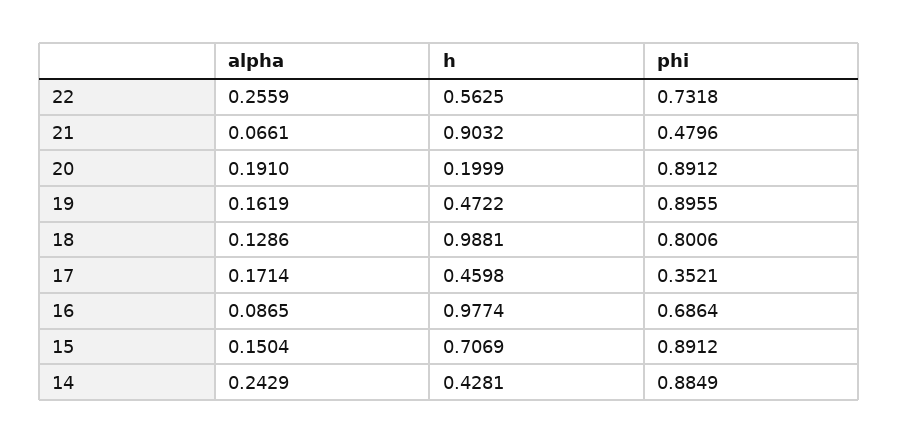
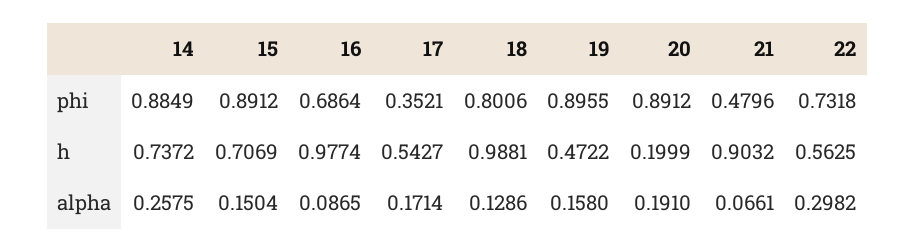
  {
    "alpha": {
-     "22": 0.2559,
+     "22": 0.2982,
      "21": 0.0661,
      "20": 0.191,
-     "19": 0.1619,
+     "19": 0.158,
      "18": 0.1286,
      "17": 0.1714,
      "16": 0.0865,
      "15": 0.1504,
-     "14": 0.2429
+     "14": 0.2575
    },
    "h": {
      "22": 0.5625,
      "21": 0.9032,
      "20": 0.1999,
      "19": 0.4722,
      "18": 0.9881,
-     "17": 0.4598,
+     "17": 0.5427,
      "16": 0.9774,
      "15": 0.7069,
-     "14": 0.4281
+     "14": 0.7372
    },
    "phi": {
      "22": 0.7318,
      "21": 0.4796,
      "20": 0.8912,
      "19": 0.8955,
      "18": 0.8006,
      "17": 0.3521,
      "16": 0.6864,
      "15": 0.8912,
      "14": 0.8849
    }
  }

